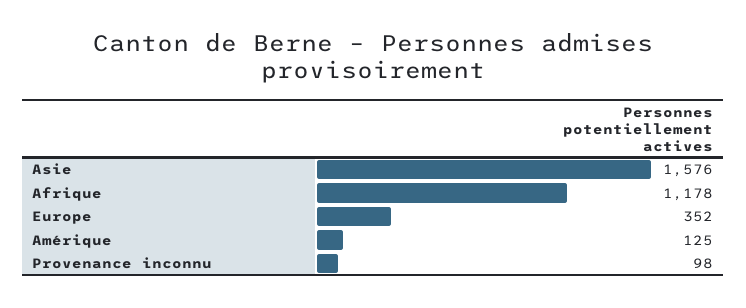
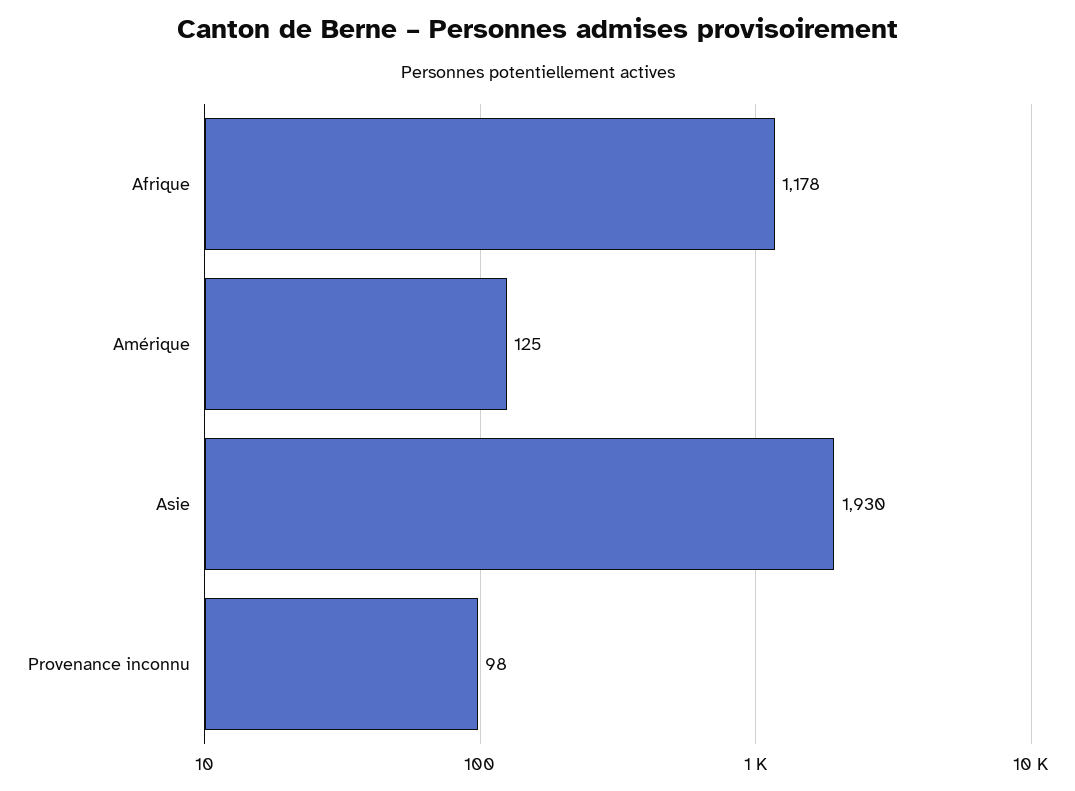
  {
-   "Asie": 1576,
+   "Asie": 1930,
    "Afrique": 1178,
-   "Europe": 352,
    "Amérique": 125,
    "Provenance inconnu": 98
  }

